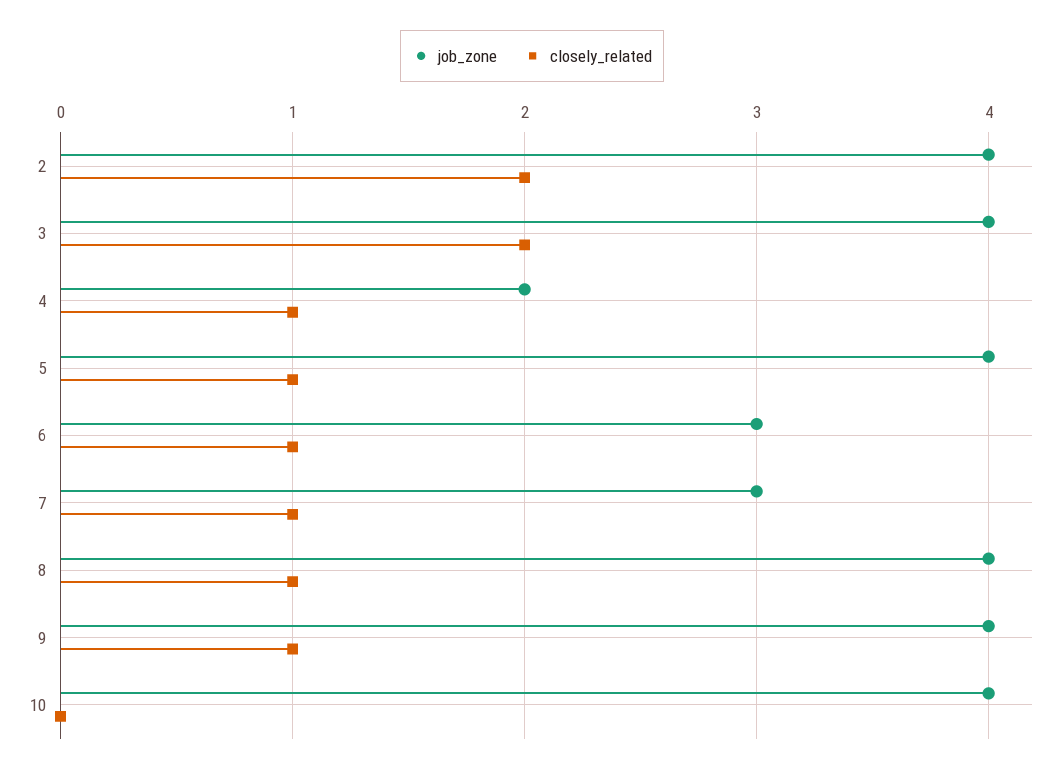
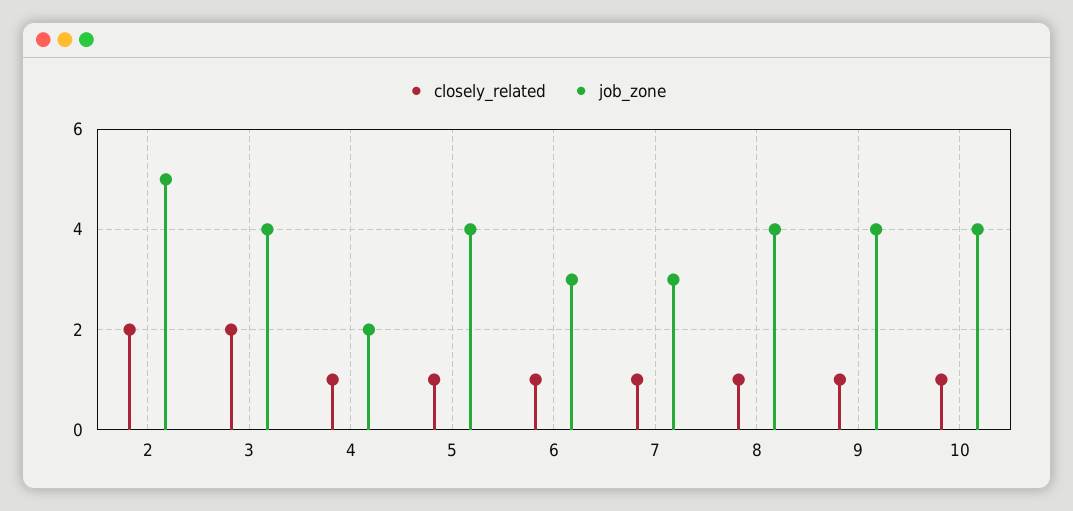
  {
    "job_zone": {
-     "2": 4,
+     "2": 5,
      "3": 4,
      "4": 2,
      "5": 4,
      "6": 3,
      "7": 3,
      "8": 4,
      "9": 4,
      "10": 4
    },
    "closely_related": {
      "2": 2,
      "3": 2,
      "4": 1,
      "5": 1,
      "6": 1,
      "7": 1,
      "8": 1,
      "9": 1,
-     "10": 0
+     "10": 1
    }
  }

